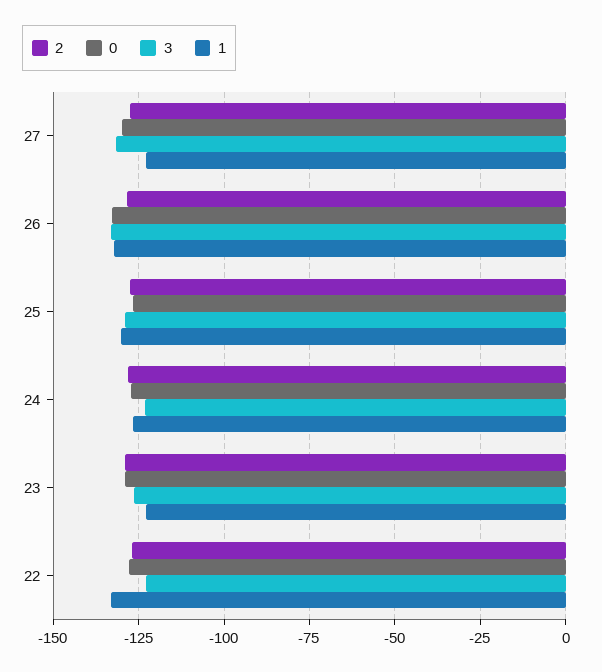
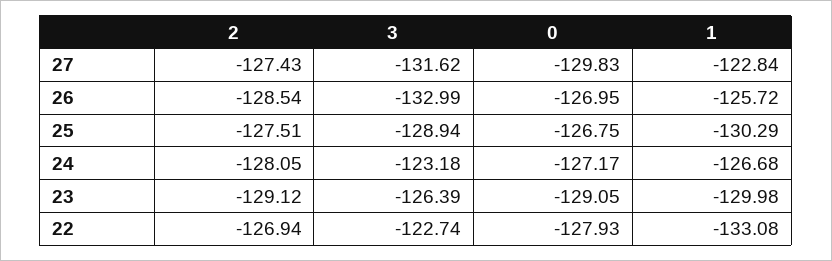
  {
    "2": {
      "27": -127.43,
      "26": -128.54,
      "25": -127.51,
      "24": -128.05,
      "23": -129.12,
      "22": -126.94
    },
    "0": {
      "27": -129.83,
-     "26": -132.5,
+     "26": -126.95,
      "25": -126.75,
      "24": -127.17,
      "23": -129.05,
      "22": -127.93
    },
    "3": {
      "27": -131.62,
      "26": -132.99,
      "25": -128.94,
      "24": -123.18,
      "23": -126.39,
      "22": -122.74
    },
    "1": {
      "27": -122.84,
-     "26": -132.5,
+     "26": -125.72,
      "25": -130.29,
      "24": -126.68,
-     "23": -122.5,
+     "23": -129.98,
      "22": -133.08
    }
  }

